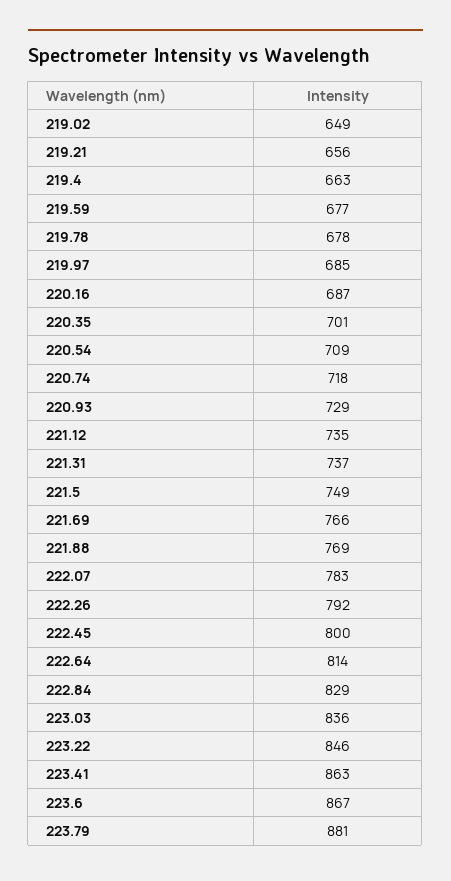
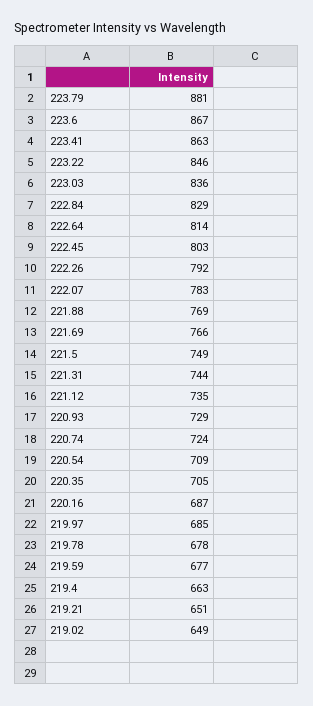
  {
    "219.02": 649,
-   "219.21": 656,
+   "219.21": 651,
    "219.4": 663,
    "219.59": 677,
    "219.78": 678,
    "219.97": 685,
    "220.16": 687,
-   "220.35": 701,
+   "220.35": 705,
    "220.54": 709,
-   "220.74": 718,
+   "220.74": 724,
    "220.93": 729,
    "221.12": 735,
-   "221.31": 737,
+   "221.31": 744,
    "221.5": 749,
    "221.69": 766,
    "221.88": 769,
    "222.07": 783,
    "222.26": 792,
-   "222.45": 800,
+   "222.45": 803,
    "222.64": 814,
    "222.84": 829,
    "223.03": 836,
    "223.22": 846,
    "223.41": 863,
    "223.6": 867,
    "223.79": 881
  }

